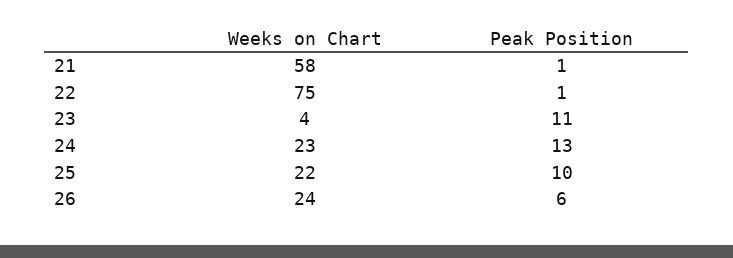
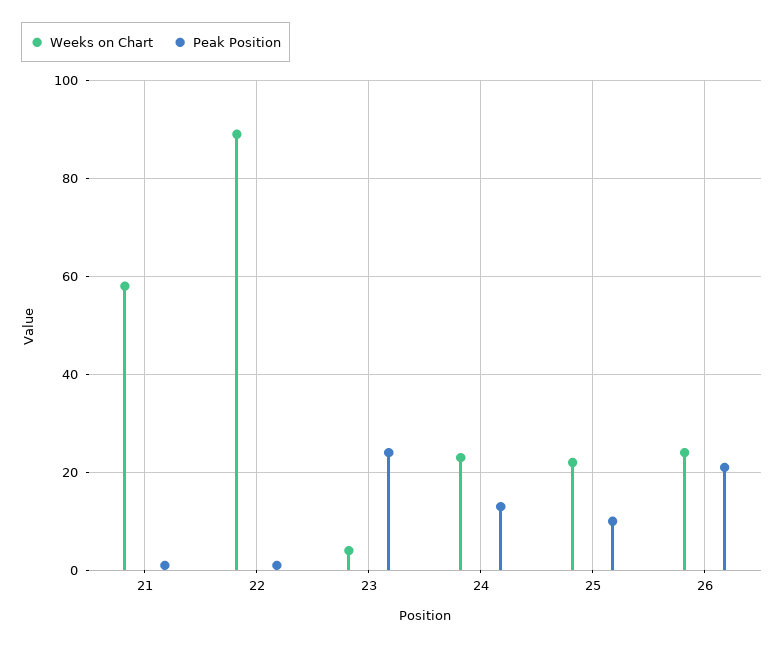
  {
    "Weeks on Chart": {
      "21": 58,
-     "22": 75,
+     "22": 90,
      "23": 4,
      "24": 23,
      "25": 22,
      "26": 24
    },
    "Peak Position": {
      "21": 1,
      "22": 1,
-     "23": 11,
+     "23": 25,
      "24": 13,
      "25": 10,
-     "26": 6
+     "26": 20
    }
  }

